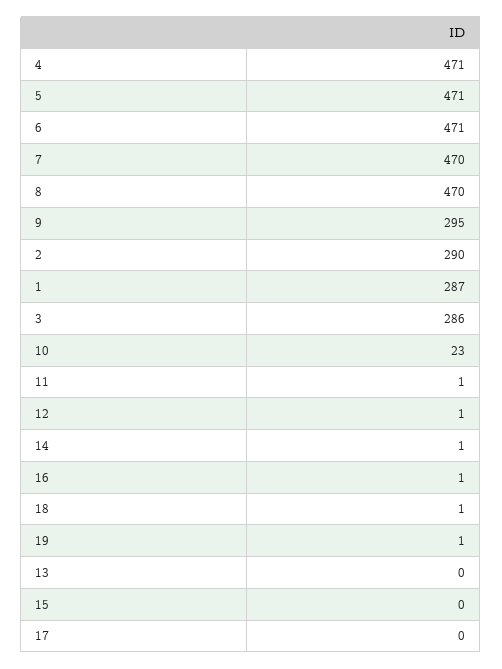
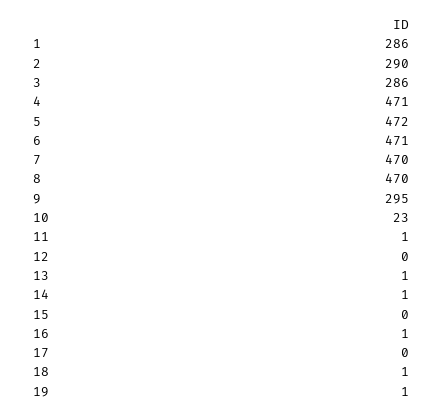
  {
    "4": 471,
-   "5": 471,
+   "5": 472,
    "6": 471,
    "7": 470,
    "8": 470,
    "9": 295,
    "2": 290,
-   "1": 287,
+   "1": 286,
    "3": 286,
    "10": 23,
    "11": 1,
-   "12": 1,
+   "12": 0,
    "14": 1,
    "16": 1,
    "18": 1,
    "19": 1,
-   "13": 0,
+   "13": 1,
    "15": 0,
    "17": 0
  }

